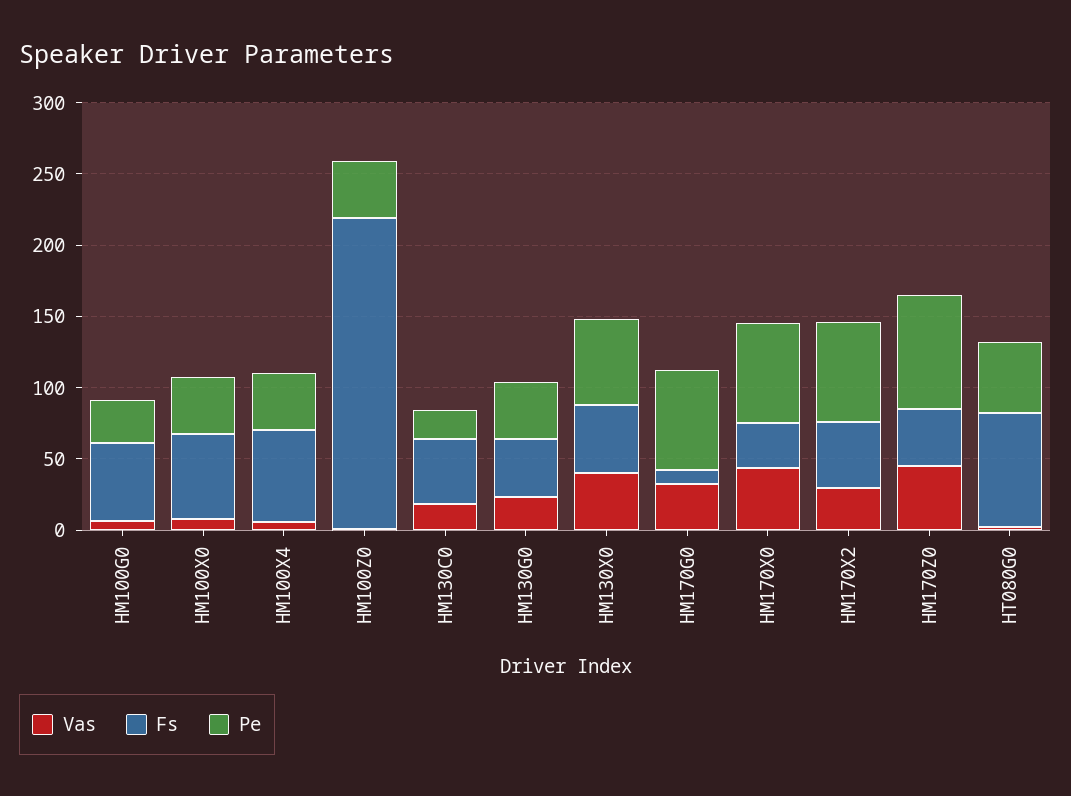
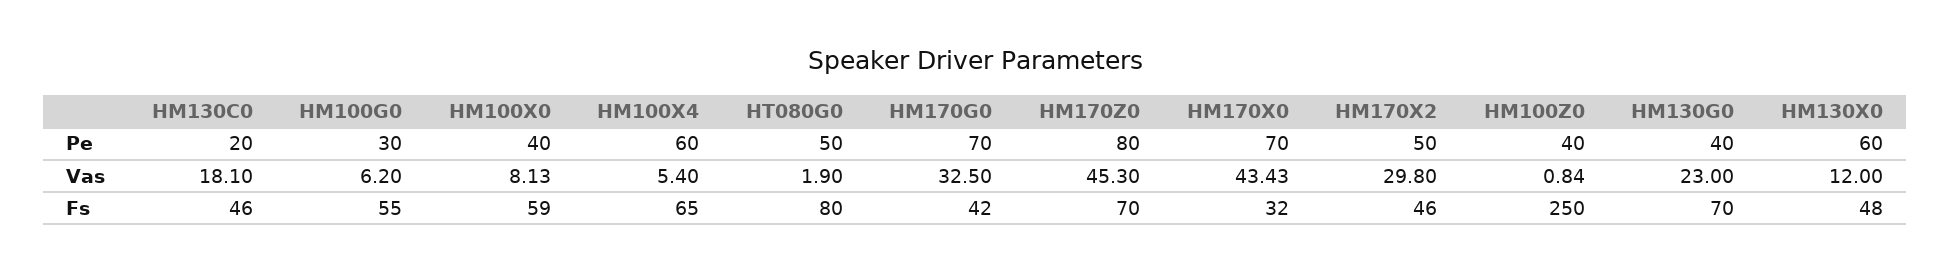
  {
    "Vas": {
      "HM100G0": 6.2,
      "HM100X0": 8.13,
      "HM100X4": 5.4,
      "HM100Z0": 0.84,
      "HM130C0": 18.1,
      "HM130G0": 23,
-     "HM130X0": 40,
+     "HM130X0": 12,
      "HM170G0": 32.5,
      "HM170X0": 43.43,
      "HM170X2": 29.8,
      "HM170Z0": 45.3,
      "HT080G0": 1.9
    },
    "Fs": {
      "HM100G0": 55,
      "HM100X0": 59,
      "HM100X4": 65,
-     "HM100Z0": 220,
+     "HM100Z0": 250,
      "HM130C0": 46,
-     "HM130G0": 40,
+     "HM130G0": 70,
      "HM130X0": 48,
-     "HM170G0": 10,
+     "HM170G0": 42,
      "HM170X0": 32,
      "HM170X2": 46,
-     "HM170Z0": 40,
+     "HM170Z0": 70,
      "HT080G0": 80
    },
    "Pe": {
      "HM100G0": 30,
      "HM100X0": 40,
-     "HM100X4": 40,
+     "HM100X4": 60,
      "HM100Z0": 40,
      "HM130C0": 20,
      "HM130G0": 40,
      "HM130X0": 60,
      "HM170G0": 70,
      "HM170X0": 70,
-     "HM170X2": 70,
+     "HM170X2": 50,
      "HM170Z0": 80,
      "HT080G0": 50
    }
  }

